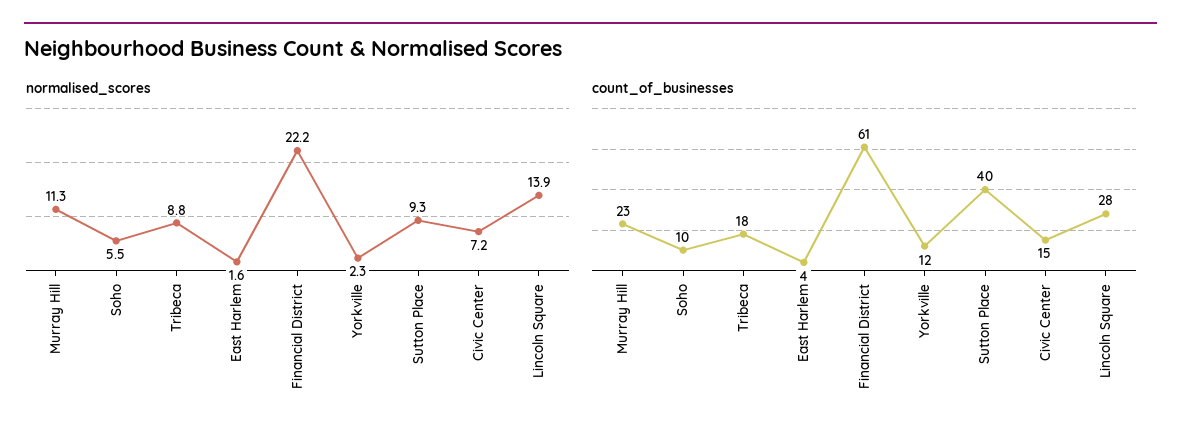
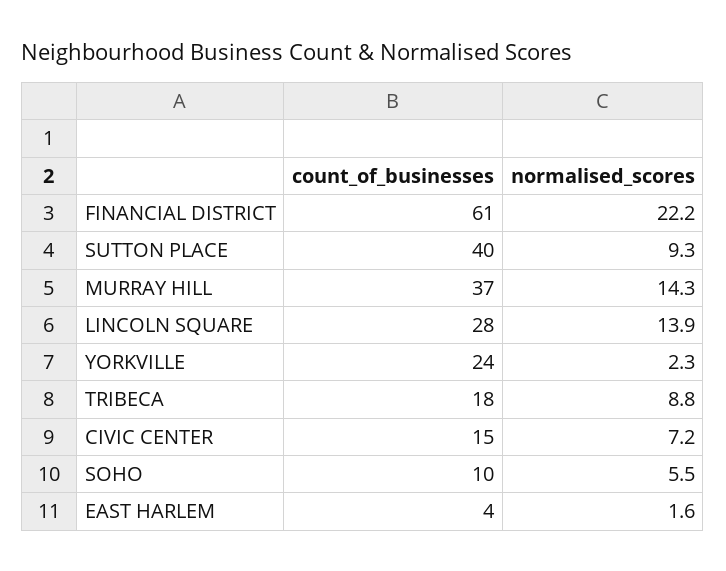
  {
    "normalised_scores": {
-     "Murray Hill": 11.3,
+     "Murray Hill": 14.3,
      "Soho": 5.5,
      "Tribeca": 8.8,
      "East Harlem": 1.6,
      "Financial District": 22.2,
      "Yorkville": 2.3,
      "Sutton Place": 9.3,
      "Civic Center": 7.2,
      "Lincoln Square": 13.9
    },
    "count_of_businesses": {
-     "Murray Hill": 23,
+     "Murray Hill": 37,
      "Soho": 10,
      "Tribeca": 18,
      "East Harlem": 4,
      "Financial District": 61,
-     "Yorkville": 12,
+     "Yorkville": 24,
      "Sutton Place": 40,
      "Civic Center": 15,
      "Lincoln Square": 28
    }
  }

